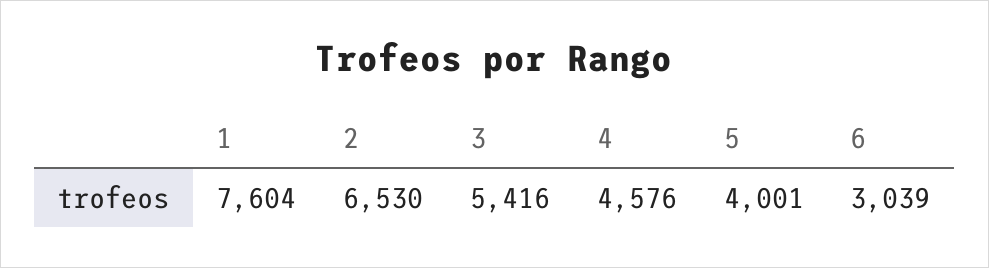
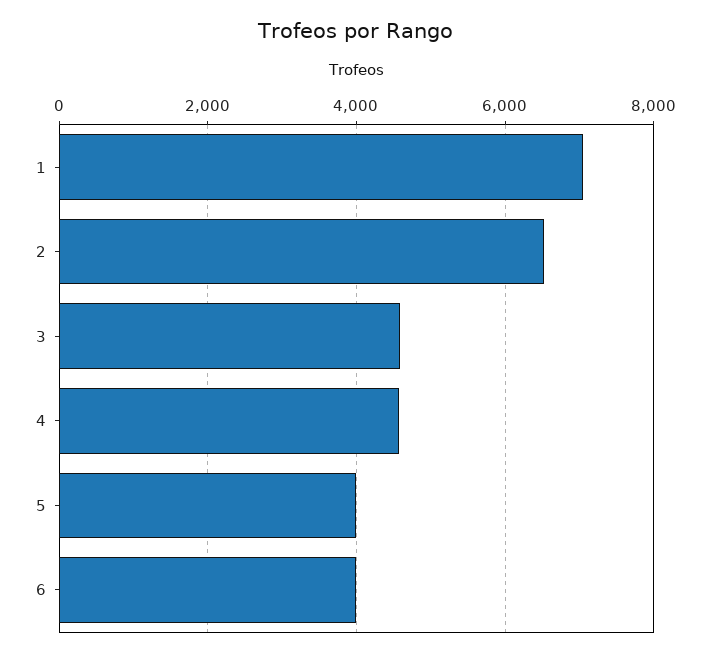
  {
-   "1": 7604,
+   "1": 7000,
    "2": 6530,
-   "3": 5416,
+   "3": 4600,
    "4": 4576,
    "5": 4001,
-   "6": 3039
+   "6": 4000
  }

